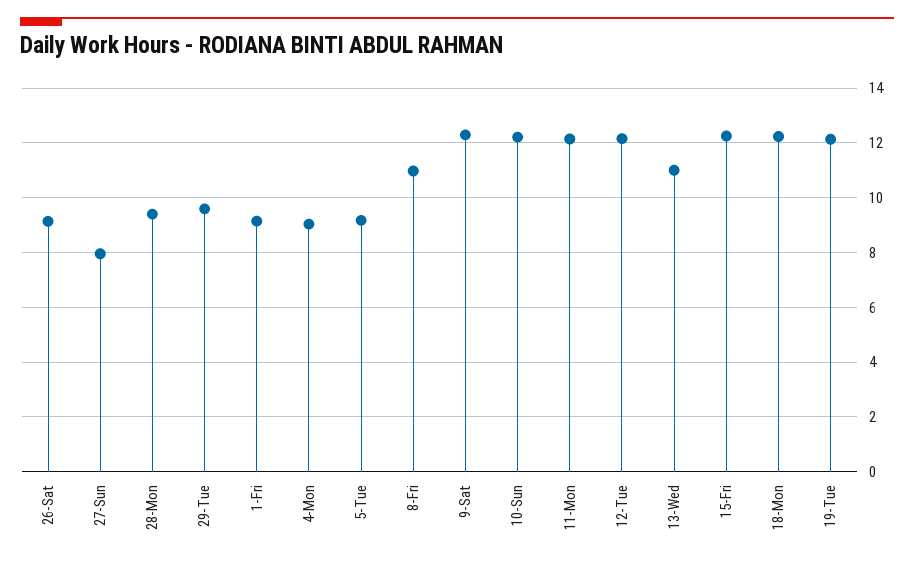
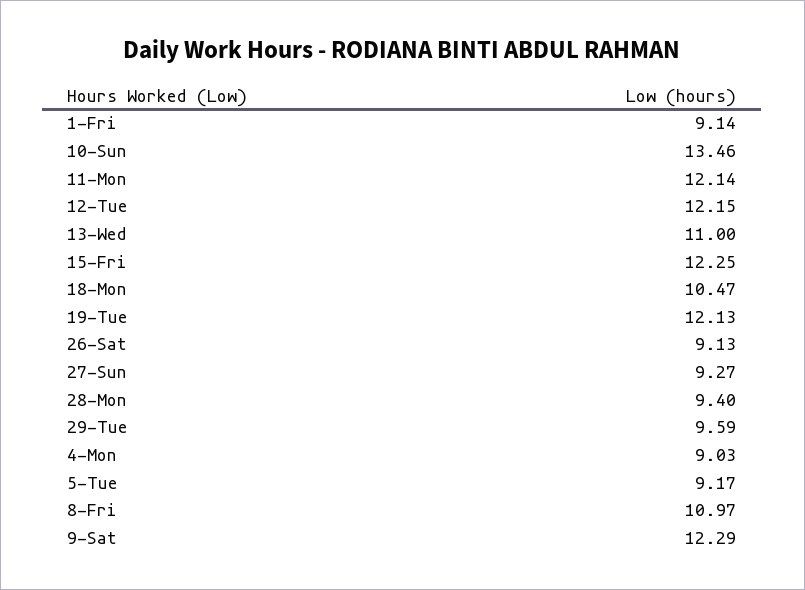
  {
    "26-Sat": 9.13,
-   "27-Sun": 8,
+   "27-Sun": 9.27,
    "28-Mon": 9.4,
    "29-Tue": 9.59,
    "1-Fri": 9.14,
    "4-Mon": 9.03,
    "5-Tue": 9.17,
    "8-Fri": 10.97,
    "9-Sat": 12.29,
-   "10-Sun": 12.25,
+   "10-Sun": 13.46,
    "11-Mon": 12.14,
    "12-Tue": 12.15,
    "13-Wed": 11,
    "15-Fri": 12.25,
-   "18-Mon": 12.25,
+   "18-Mon": 10.47,
    "19-Tue": 12.13
  }

